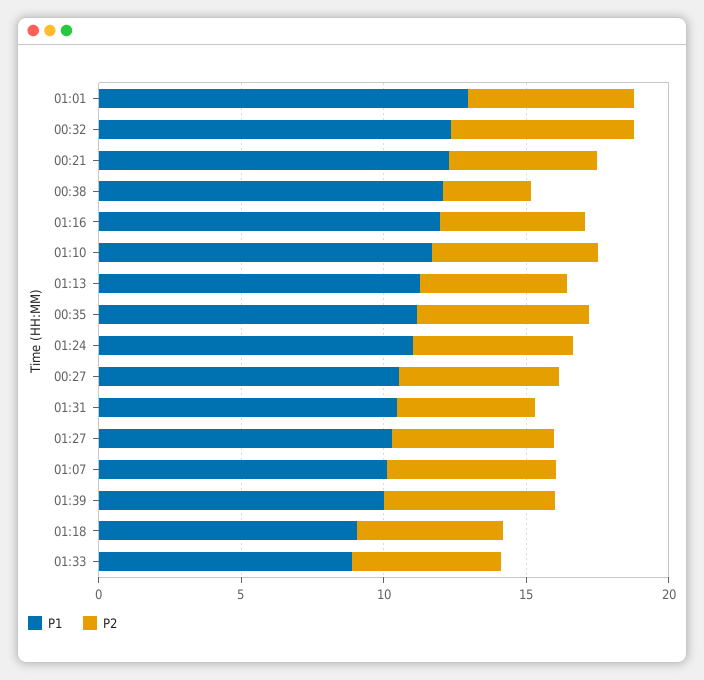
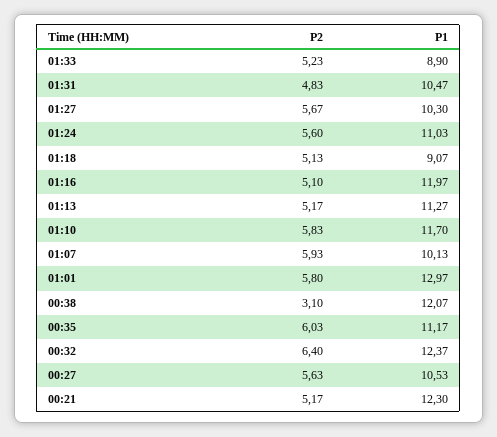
  {
    "P1": {
      "01:01": 12.97,
      "00:32": 12.37,
      "00:21": 12.3,
      "00:38": 12.07,
      "01:16": 11.97,
      "01:10": 11.7,
      "01:13": 11.27,
      "00:35": 11.17,
      "01:24": 11.03,
      "00:27": 10.53,
      "01:31": 10.47,
      "01:27": 10.3,
      "01:07": 10.13,
-     "01:39": 10,
      "01:18": 9.07,
      "01:33": 8.9
    },
    "P2": {
      "01:01": 5.8,
      "00:32": 6.4,
      "00:21": 5.17,
      "00:38": 3.1,
      "01:16": 5.1,
      "01:10": 5.83,
      "01:13": 5.17,
      "00:35": 6.03,
      "01:24": 5.6,
      "00:27": 5.63,
      "01:31": 4.83,
      "01:27": 5.67,
      "01:07": 5.93,
-     "01:39": 6,
      "01:18": 5.13,
      "01:33": 5.23
    }
  }

